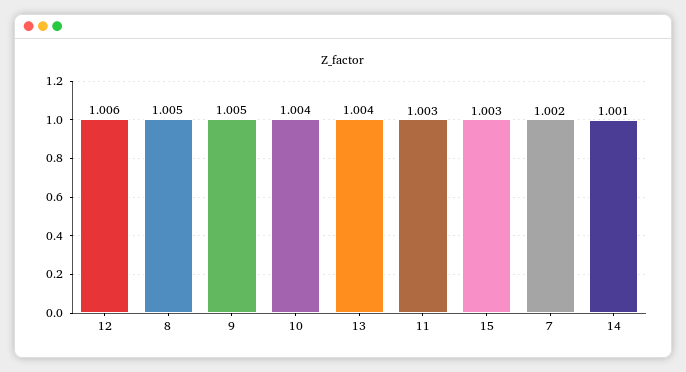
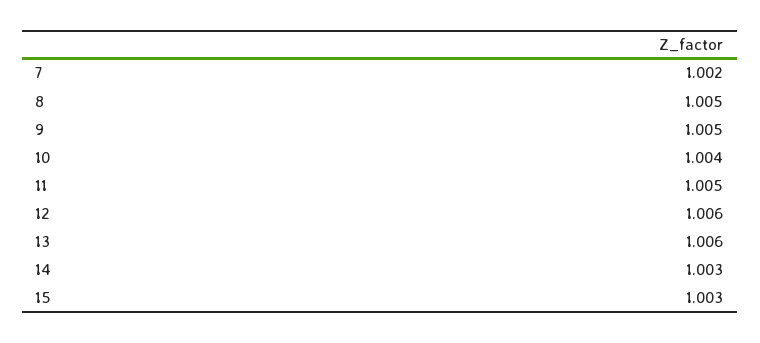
  {
    "12": 1.006,
    "8": 1.005,
    "9": 1.005,
    "10": 1.004,
-   "13": 1.004,
+   "13": 1.006,
-   "11": 1.003,
+   "11": 1.005,
    "15": 1.003,
    "7": 1.002,
-   "14": 1.001
+   "14": 1.003
  }

